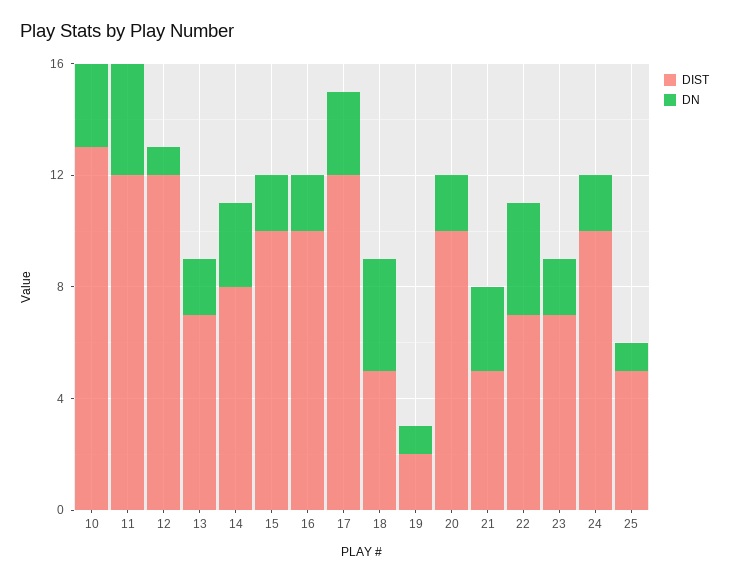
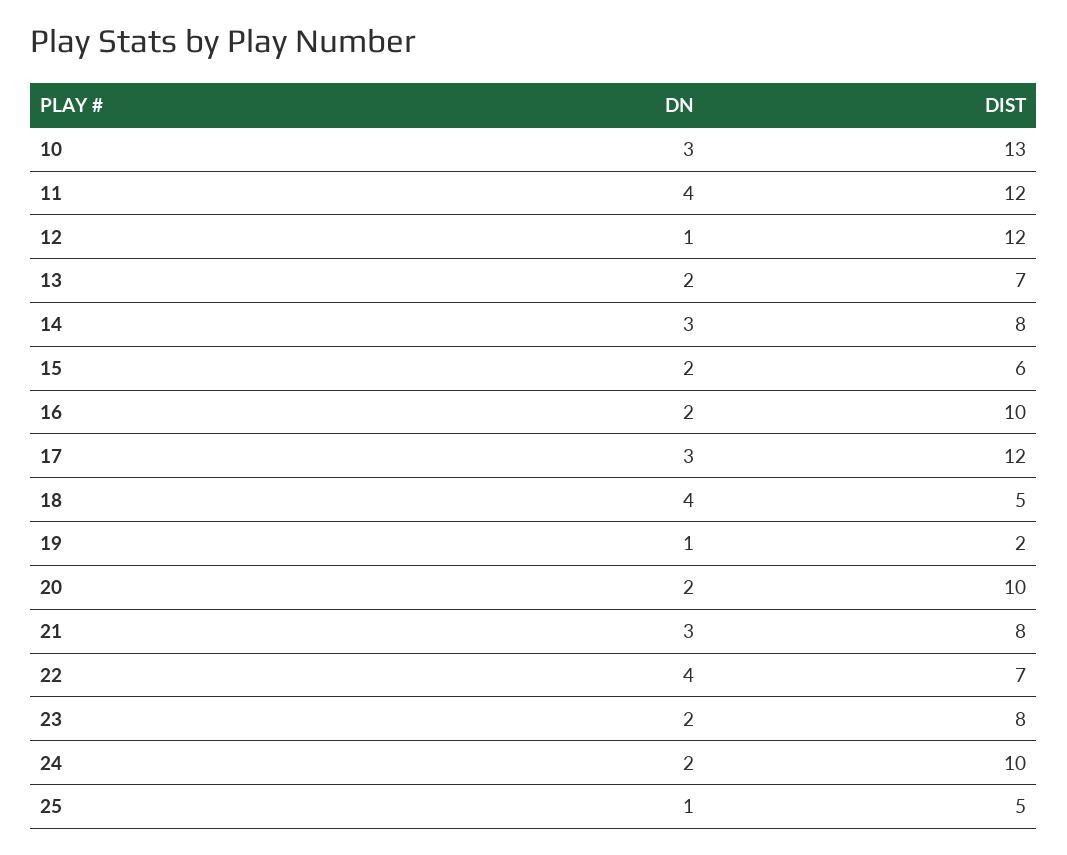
  {
    "DIST": {
      "10": 13,
      "11": 12,
      "12": 12,
      "13": 7,
      "14": 8,
-     "15": 10,
+     "15": 6,
      "16": 10,
      "17": 12,
      "18": 5,
      "19": 2,
      "20": 10,
-     "21": 5,
+     "21": 8,
      "22": 7,
-     "23": 7,
+     "23": 8,
      "24": 10,
      "25": 5
    },
    "DN": {
      "10": 3,
      "11": 4,
      "12": 1,
      "13": 2,
      "14": 3,
      "15": 2,
      "16": 2,
      "17": 3,
      "18": 4,
      "19": 1,
      "20": 2,
      "21": 3,
      "22": 4,
      "23": 2,
      "24": 2,
      "25": 1
    }
  }

